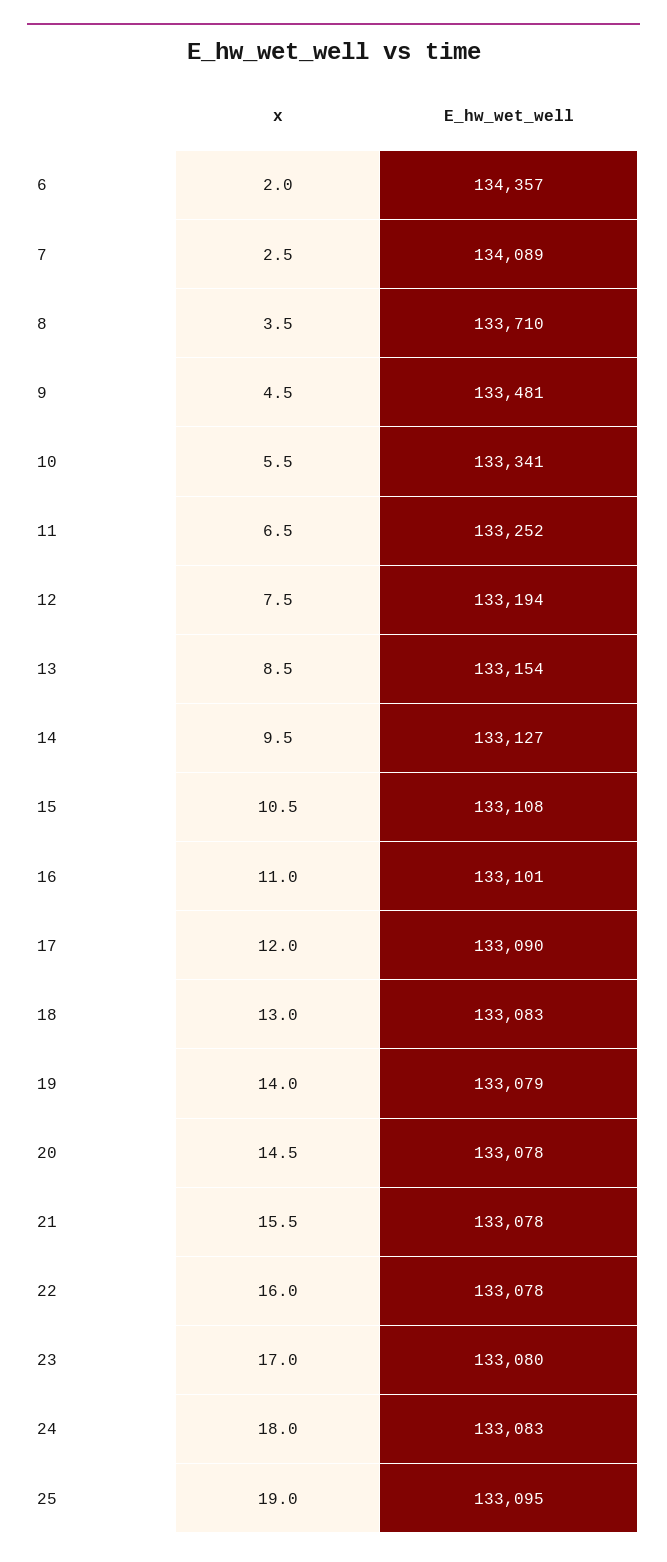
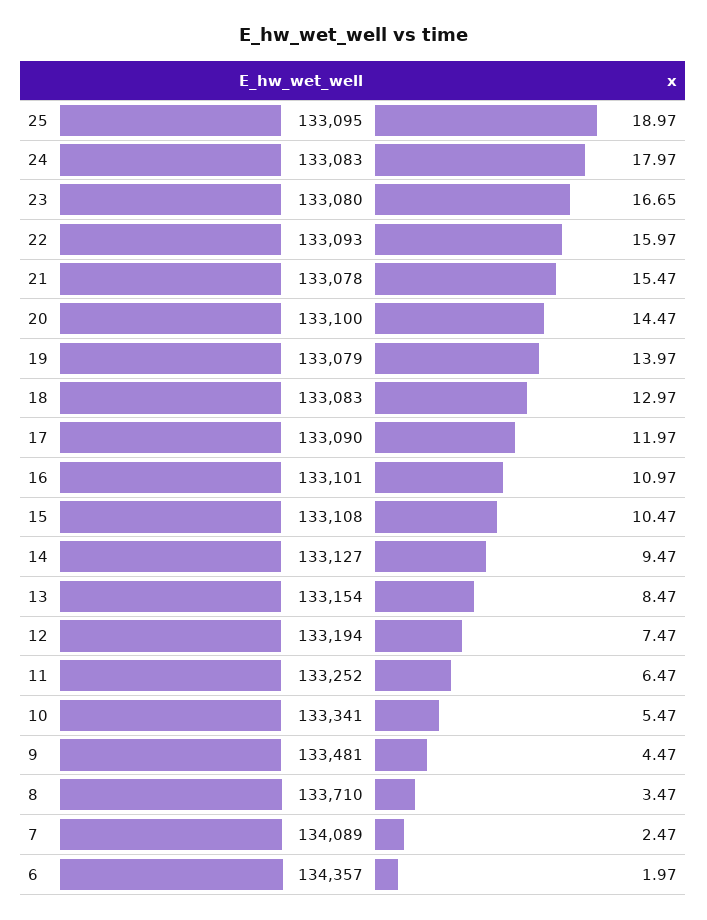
  {
    "x": {
      "6": 1.97,
      "7": 2.47,
      "8": 3.47,
      "9": 4.47,
      "10": 5.47,
      "11": 6.47,
      "12": 7.47,
      "13": 8.47,
      "14": 9.47,
      "15": 10.47,
      "16": 10.97,
      "17": 11.97,
      "18": 12.97,
      "19": 13.97,
      "20": 14.47,
      "21": 15.47,
      "22": 15.97,
-     "23": 17,
+     "23": 16.65,
      "24": 17.97,
      "25": 18.97
    },
    "E_hw_wet_well": {
      "6": 134357,
      "7": 134089,
      "8": 133710,
      "9": 133481,
      "10": 133341,
      "11": 133252,
      "12": 133194,
      "13": 133154,
      "14": 133127,
      "15": 133108,
      "16": 133101,
      "17": 133090,
      "18": 133083,
      "19": 133079,
-     "20": 133078,
+     "20": 133100,
      "21": 133078,
-     "22": 133078,
+     "22": 133093,
      "23": 133080,
      "24": 133083,
      "25": 133095
    }
  }

